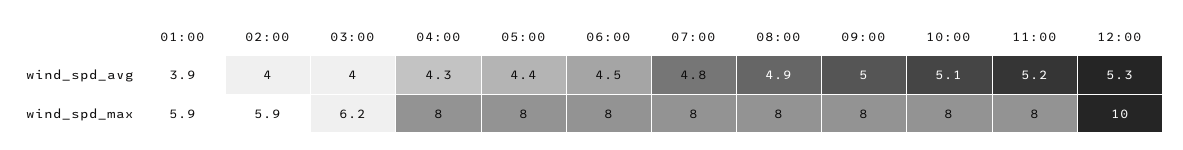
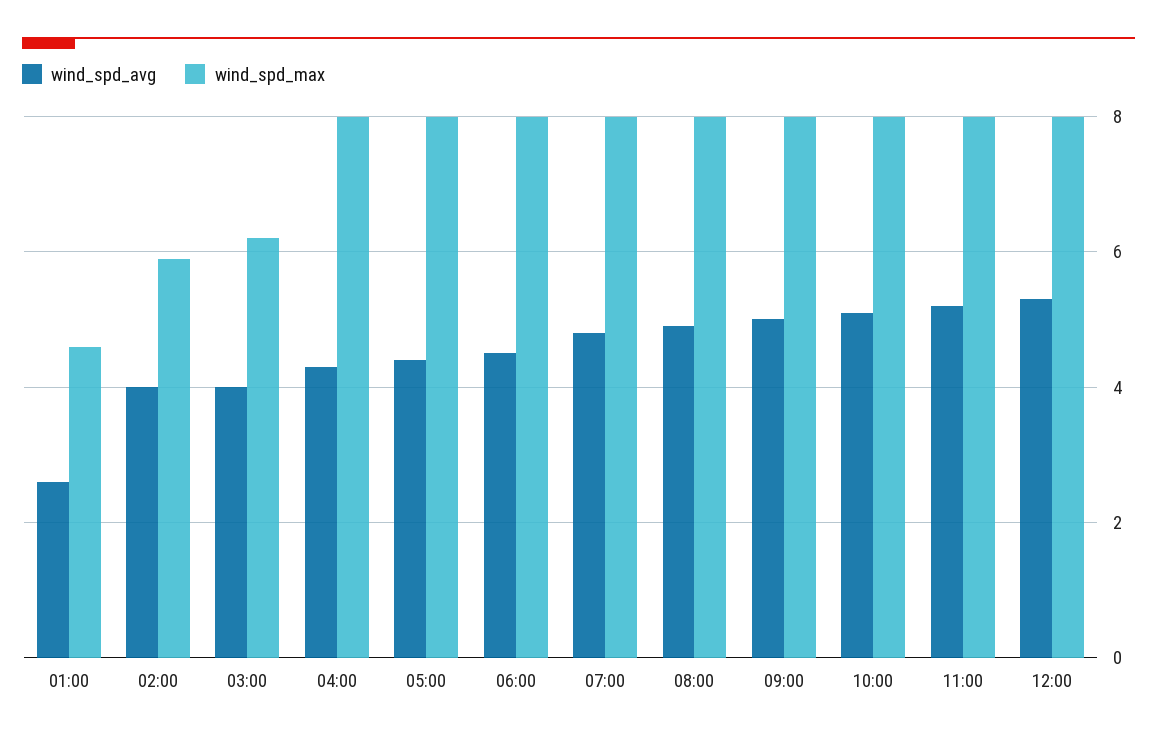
  {
    "wind_spd_avg": {
-     "01:00": 3.9,
+     "01:00": 2.5,
      "02:00": 4,
      "03:00": 4,
      "04:00": 4.3,
      "05:00": 4.4,
      "06:00": 4.5,
      "07:00": 4.8,
      "08:00": 4.9,
      "09:00": 5,
      "10:00": 5.1,
      "11:00": 5.2,
      "12:00": 5.3
    },
    "wind_spd_max": {
-     "01:00": 5.9,
+     "01:00": 4.5,
      "02:00": 5.9,
      "03:00": 6.2,
      "04:00": 8,
      "05:00": 8,
      "06:00": 8,
      "07:00": 8,
      "08:00": 8,
      "09:00": 8,
      "10:00": 8,
      "11:00": 8,
-     "12:00": 10
+     "12:00": 8
    }
  }

